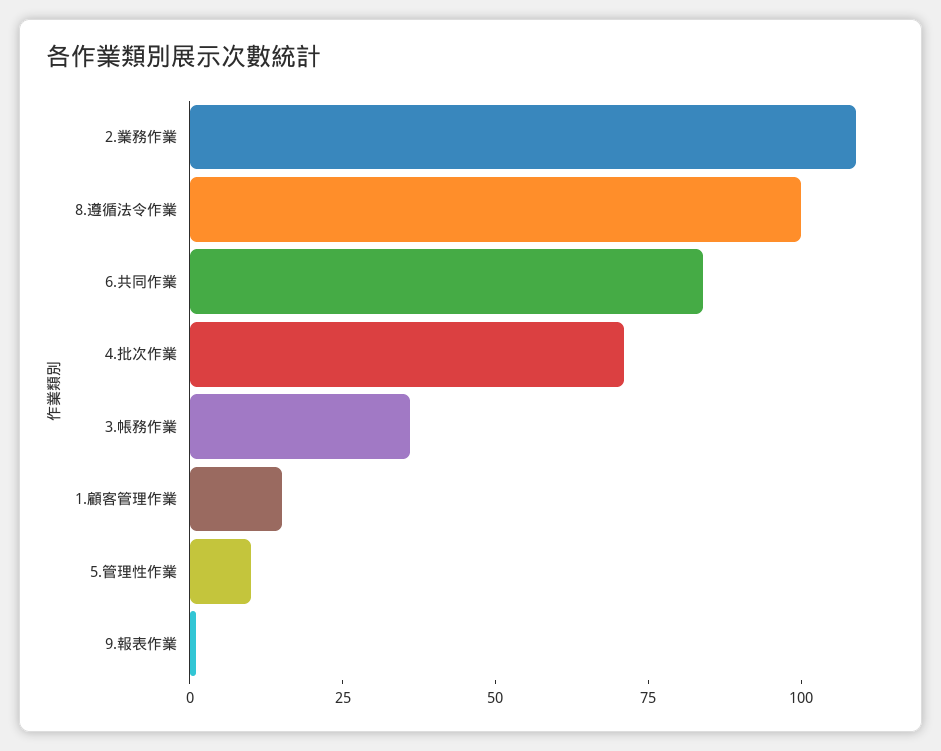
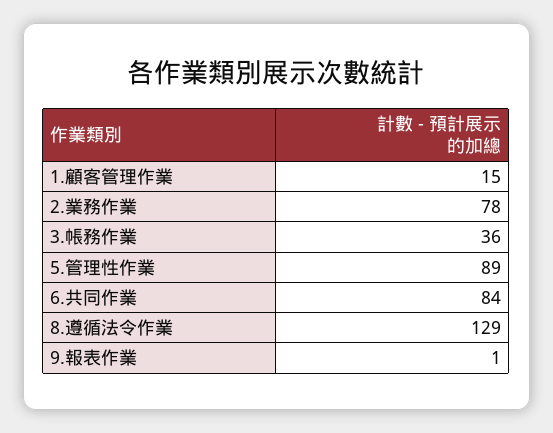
  {
-   "2.業務作業": 110,
+   "2.業務作業": 78,
-   "8.遵循法令作業": 100,
+   "8.遵循法令作業": 129,
    "6.共同作業": 84,
-   "4.批次作業": 70,
    "3.帳務作業": 36,
    "1.顧客管理作業": 15,
-   "5.管理性作業": 10,
+   "5.管理性作業": 89,
    "9.報表作業": 1
  }

